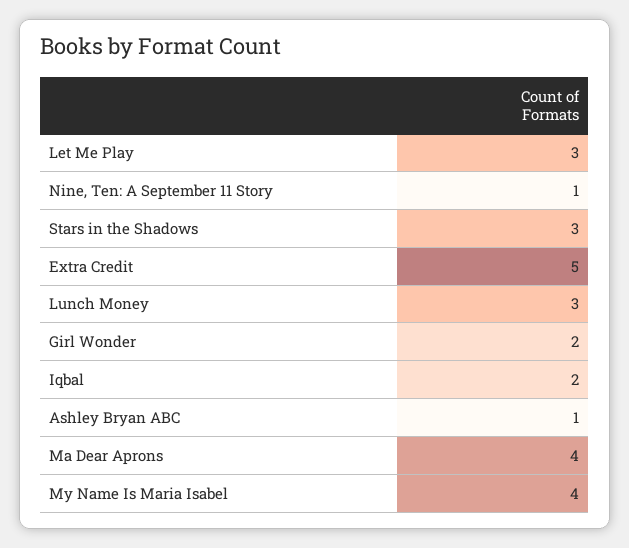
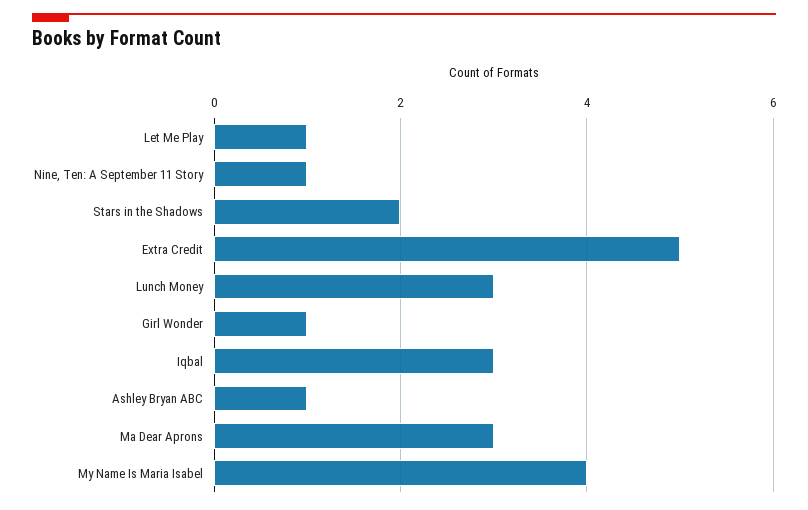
  {
-   "Let Me Play": 3,
+   "Let Me Play": 1,
    "Nine, Ten: A September 11 Story": 1,
-   "Stars in the Shadows": 3,
+   "Stars in the Shadows": 2,
    "Extra Credit": 5,
    "Lunch Money": 3,
-   "Girl Wonder": 2,
+   "Girl Wonder": 1,
-   "Iqbal": 2,
+   "Iqbal": 3,
    "Ashley Bryan ABC": 1,
-   "Ma Dear Aprons": 4,
+   "Ma Dear Aprons": 3,
    "My Name Is Maria Isabel": 4
  }

